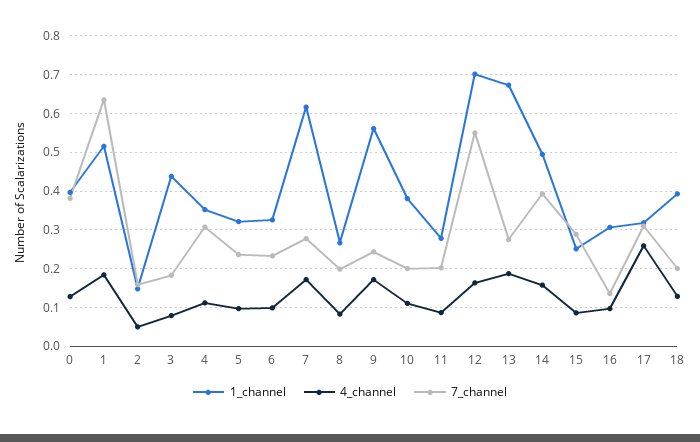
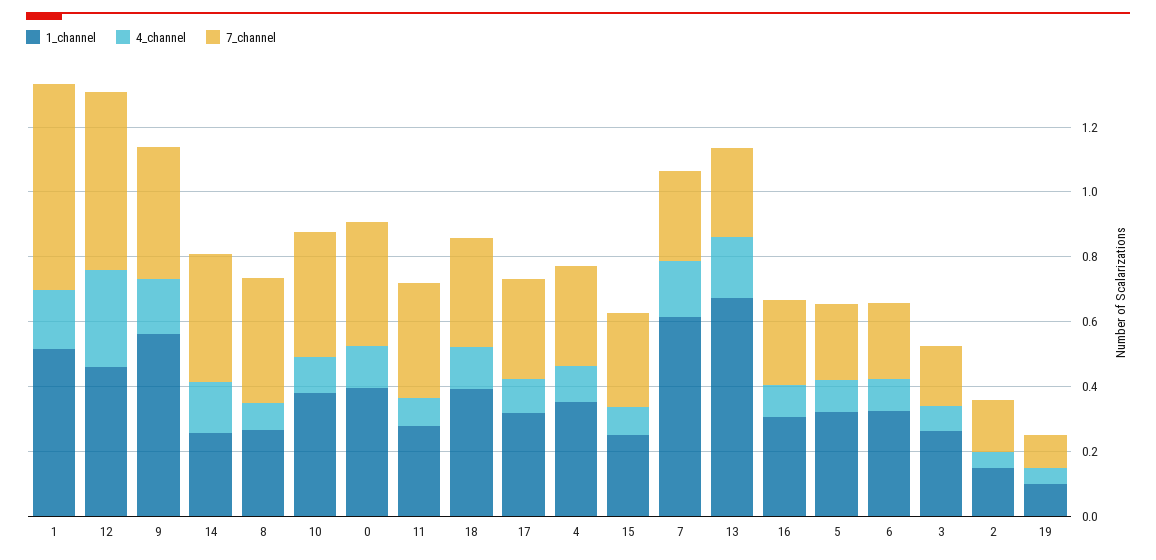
  {
    "1_channel": {
      "0": 0.4,
      "1": 0.52,
      "2": 0.14,
-     "3": 0.44,
+     "3": 0.25,
      "4": 0.36,
      "5": 0.32,
      "6": 0.32,
      "7": 0.62,
      "8": 0.26,
      "9": 0.56,
      "10": 0.38,
      "11": 0.28,
-     "12": 0.7,
+     "12": 0.45,
      "13": 0.68,
-     "14": 0.5,
+     "14": 0.25,
      "15": 0.26,
      "16": 0.3,
      "17": 0.32,
-     "18": 0.4
+     "18": 0.4,
+     "19": 0.1
    },
    "4_channel": {
      "0": 0.12,
      "1": 0.18,
      "2": 0.06,
      "3": 0.08,
      "4": 0.12,
      "5": 0.1,
      "6": 0.1,
      "7": 0.18,
      "8": 0.08,
      "9": 0.18,
      "10": 0.12,
      "11": 0.08,
-     "12": 0.16,
+     "12": 0.3,
      "13": 0.18,
      "14": 0.16,
      "15": 0.08,
      "16": 0.1,
-     "17": 0.26,
+     "17": 0.1,
-     "18": 0.12
+     "18": 0.12,
+     "19": 0.05
    },
    "7_channel": {
      "0": 0.38,
      "1": 0.64,
      "2": 0.16,
      "3": 0.18,
      "4": 0.3,
      "5": 0.24,
      "6": 0.24,
      "7": 0.28,
-     "8": 0.2,
+     "8": 0.4,
-     "9": 0.24,
+     "9": 0.4,
-     "10": 0.2,
+     "10": 0.4,
-     "11": 0.2,
+     "11": 0.35,
      "12": 0.54,
      "13": 0.28,
      "14": 0.4,
      "15": 0.28,
-     "16": 0.14,
+     "16": 0.25,
      "17": 0.3,
-     "18": 0.2
+     "18": 0.35,
+     "19": 0.1
    }
  }

